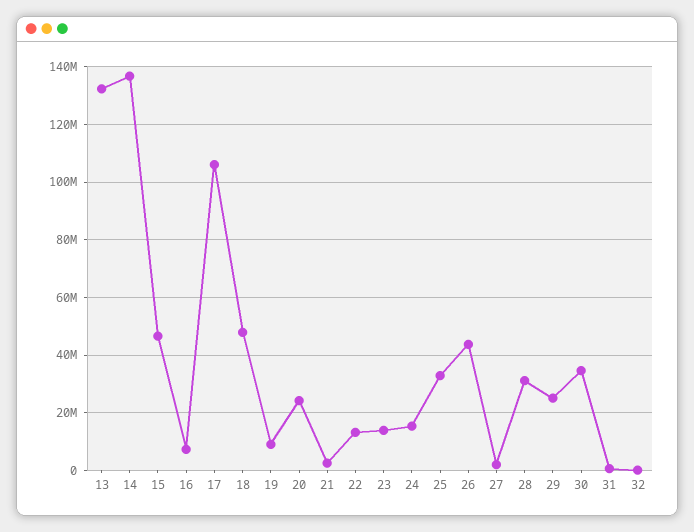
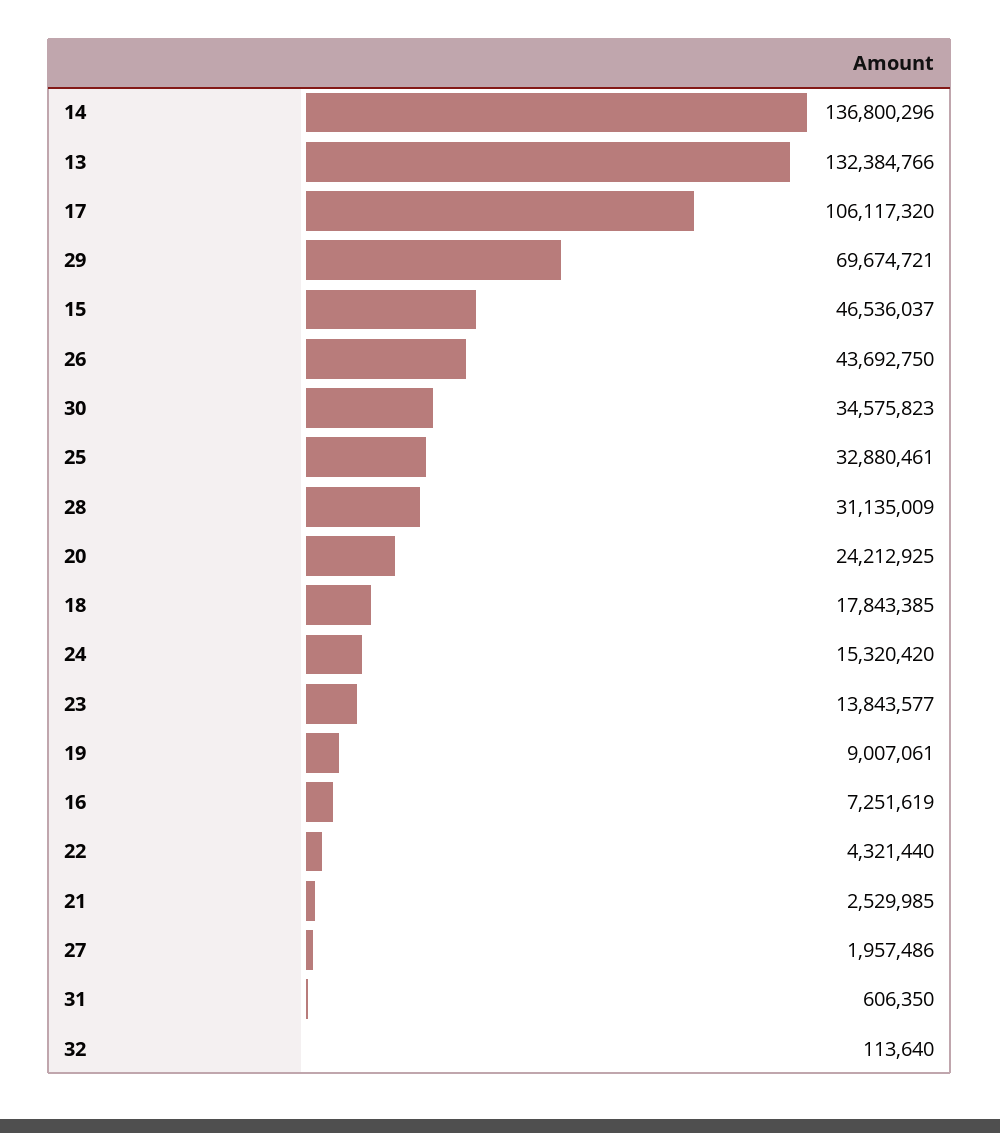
  {
    "13": 132384766,
    "14": 136800296,
    "15": 46536037,
    "16": 7251619,
    "17": 106117320,
-   "18": 47500000,
+   "18": 17843385,
    "19": 9007061,
    "20": 24212925,
    "21": 2529985,
-   "22": 12500000,
+   "22": 4321440,
    "23": 13843577,
    "24": 15320420,
    "25": 32880461,
    "26": 43692750,
    "27": 1957486,
    "28": 31135009,
-   "29": 25000000,
+   "29": 69674721,
    "30": 34575823,
    "31": 606350,
    "32": 113640
  }

